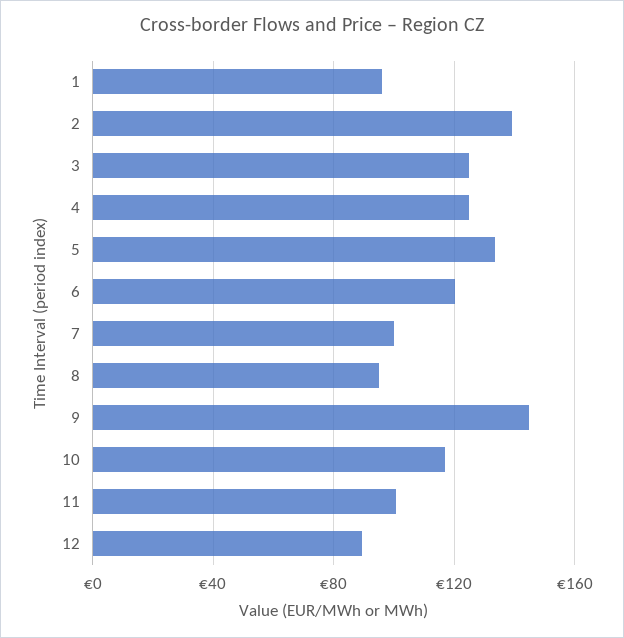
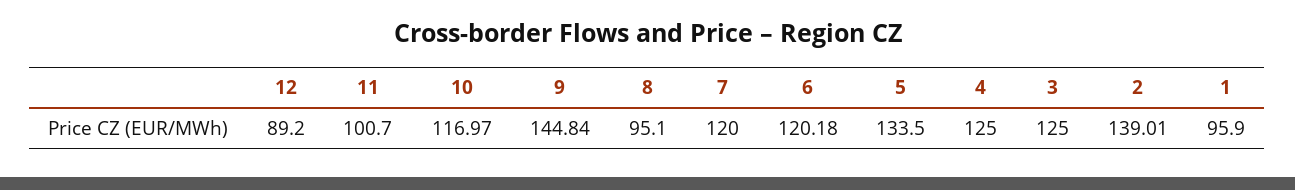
  {
    "1": 95.9,
    "2": 139.01,
    "3": 125,
    "4": 125,
    "5": 133.5,
    "6": 120.18,
-   "7": 100,
+   "7": 120,
    "8": 95.1,
    "9": 144.84,
    "10": 116.97,
    "11": 100.7,
    "12": 89.2
  }

